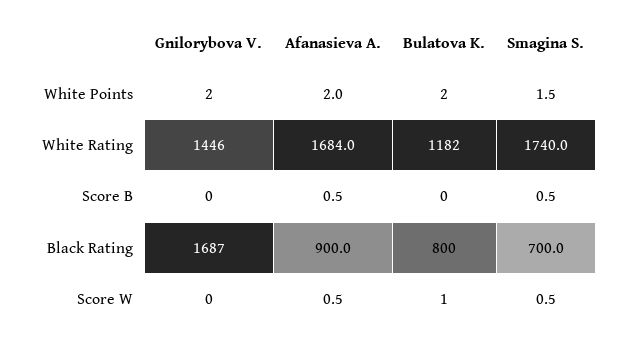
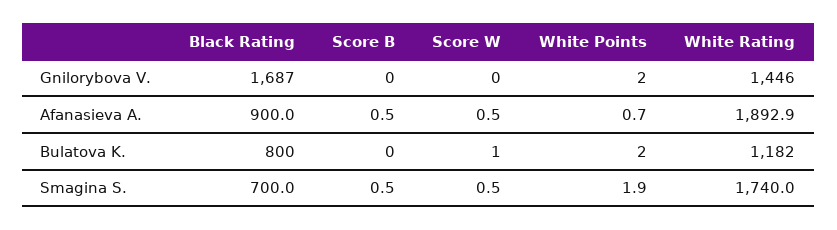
  {
    "Gnilorybova V.": {
      "White Points": 2,
      "White Rating": 1446,
      "Score B": 0,
      "Black Rating": 1687,
      "Score W": 0
    },
    "Afanasieva A.": {
-     "White Points": 2,
+     "White Points": 0.7,
-     "White Rating": 1684,
+     "White Rating": 1892.9,
      "Score B": 0.5,
      "Black Rating": 900,
      "Score W": 0.5
    },
    "Bulatova K.": {
      "White Points": 2,
      "White Rating": 1182,
      "Score B": 0,
      "Black Rating": 800,
      "Score W": 1
    },
    "Smagina S.": {
-     "White Points": 1.5,
+     "White Points": 1.9,
      "White Rating": 1740,
      "Score B": 0.5,
      "Black Rating": 700,
      "Score W": 0.5
    }
  }

